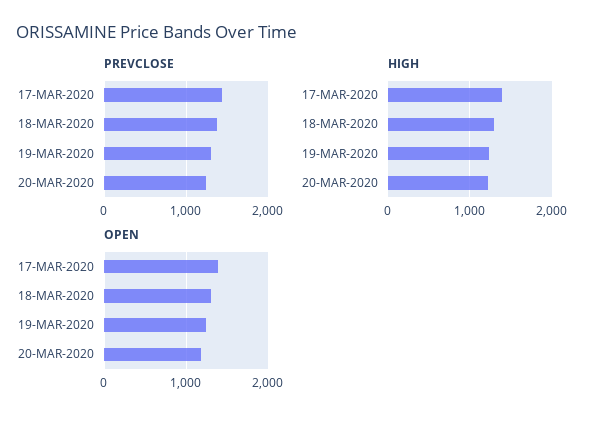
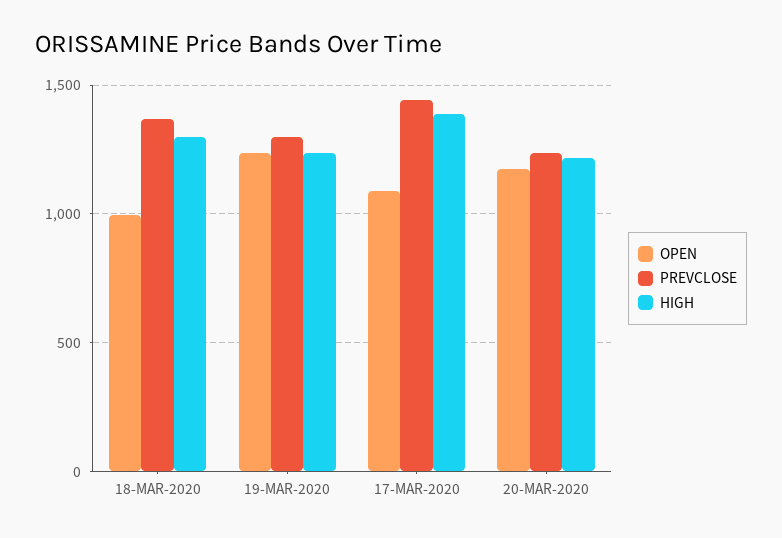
  {
    "PREVCLOSE": {
      "17-MAR-2020": 1450,
      "18-MAR-2020": 1350,
      "19-MAR-2020": 1300,
      "20-MAR-2020": 1250
    },
    "HIGH": {
      "17-MAR-2020": 1400,
      "18-MAR-2020": 1300,
      "19-MAR-2020": 1250,
      "20-MAR-2020": 1200
    },
    "OPEN": {
-     "17-MAR-2020": 1400,
+     "17-MAR-2020": 1100,
-     "18-MAR-2020": 1300,
+     "18-MAR-2020": 1000,
      "19-MAR-2020": 1250,
      "20-MAR-2020": 1150
    }
  }

